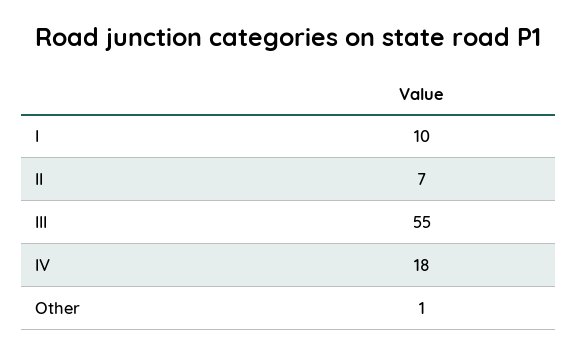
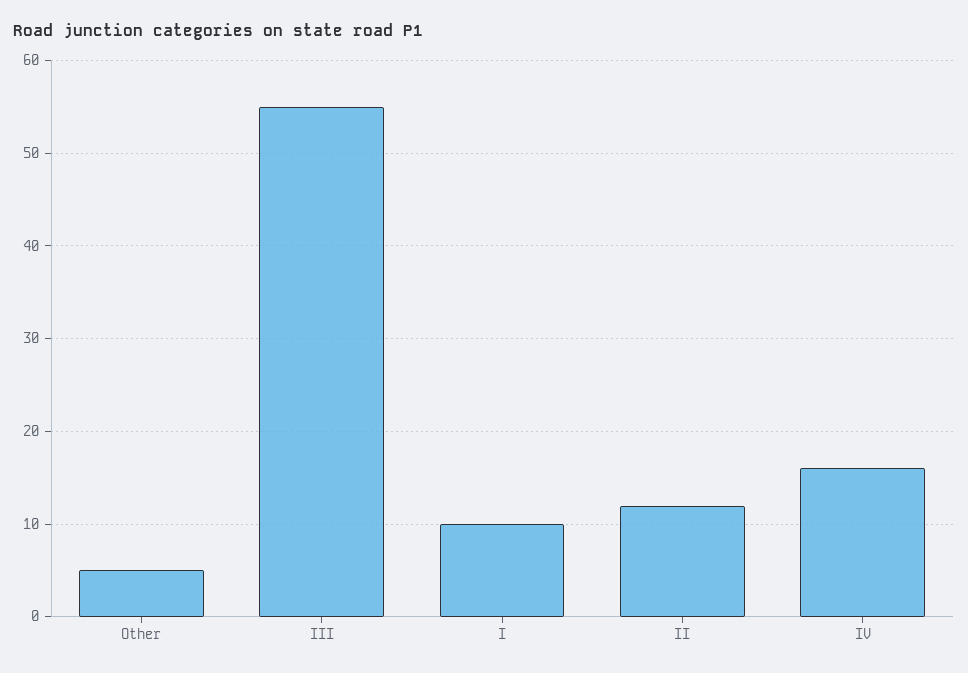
  {
    "I": 10,
-   "II": 7,
+   "II": 12,
    "III": 55,
-   "IV": 18,
+   "IV": 16,
-   "Other": 1
+   "Other": 5
  }

